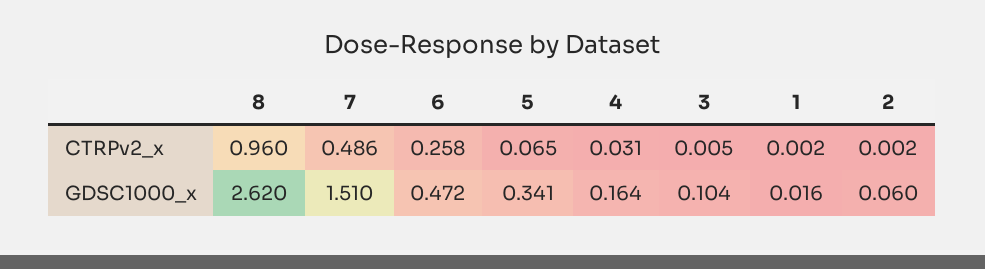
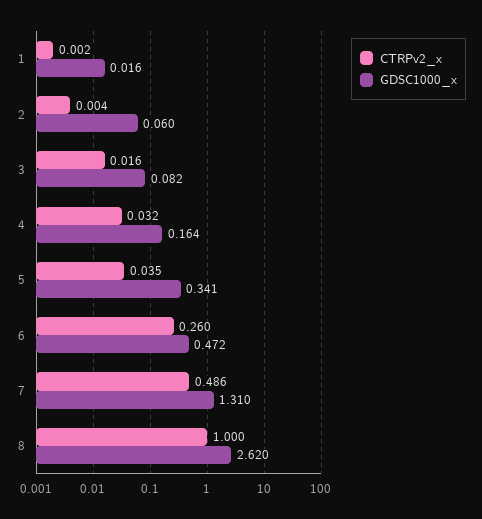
  {
    "CTRPv2_x": {
-     "8": 0.96,
+     "8": 1,
      "7": 0.486,
-     "6": 0.258,
+     "6": 0.26,
-     "5": 0.065,
+     "5": 0.035,
-     "4": 0.031,
+     "4": 0.032,
-     "3": 0.005,
+     "3": 0.016,
      "1": 0.002,
-     "2": 0.002
+     "2": 0.004
    },
    "GDSC1000_x": {
      "8": 2.62,
-     "7": 1.51,
+     "7": 1.31,
      "6": 0.472,
      "5": 0.341,
      "4": 0.164,
-     "3": 0.104,
+     "3": 0.082,
      "1": 0.016,
      "2": 0.06
    }
  }

